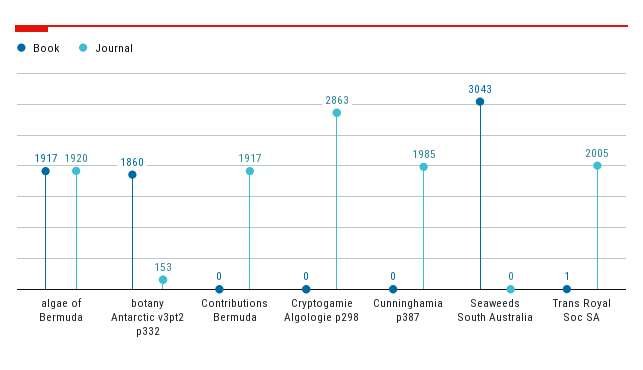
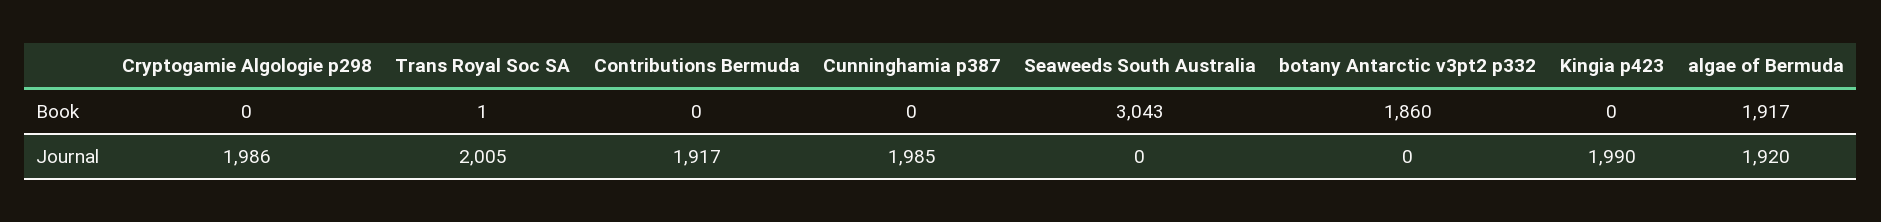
  {
    "Book": {
      "algae of Bermuda": 1917,
      "botany Antarctic v3pt2 p332": 1860,
      "Contributions Bermuda": 0,
      "Cryptogamie Algologie p298": 0,
      "Cunninghamia p387": 0,
      "Seaweeds South Australia": 3043,
-     "Trans Royal Soc SA": 1
+     "Trans Royal Soc SA": 1,
+     "Kingia p423": 0
    },
    "Journal": {
      "algae of Bermuda": 1920,
-     "botany Antarctic v3pt2 p332": 153,
+     "botany Antarctic v3pt2 p332": 0,
      "Contributions Bermuda": 1917,
-     "Cryptogamie Algologie p298": 2863,
+     "Cryptogamie Algologie p298": 1986,
      "Cunninghamia p387": 1985,
      "Seaweeds South Australia": 0,
-     "Trans Royal Soc SA": 2005
+     "Trans Royal Soc SA": 2005,
+     "Kingia p423": 1990
    }
  }

